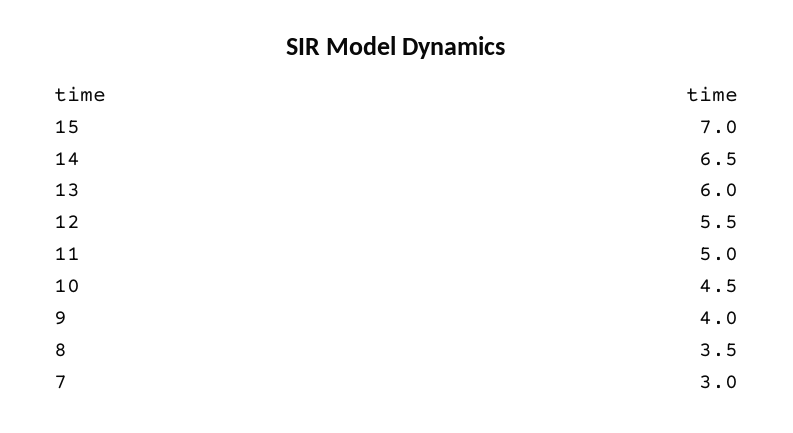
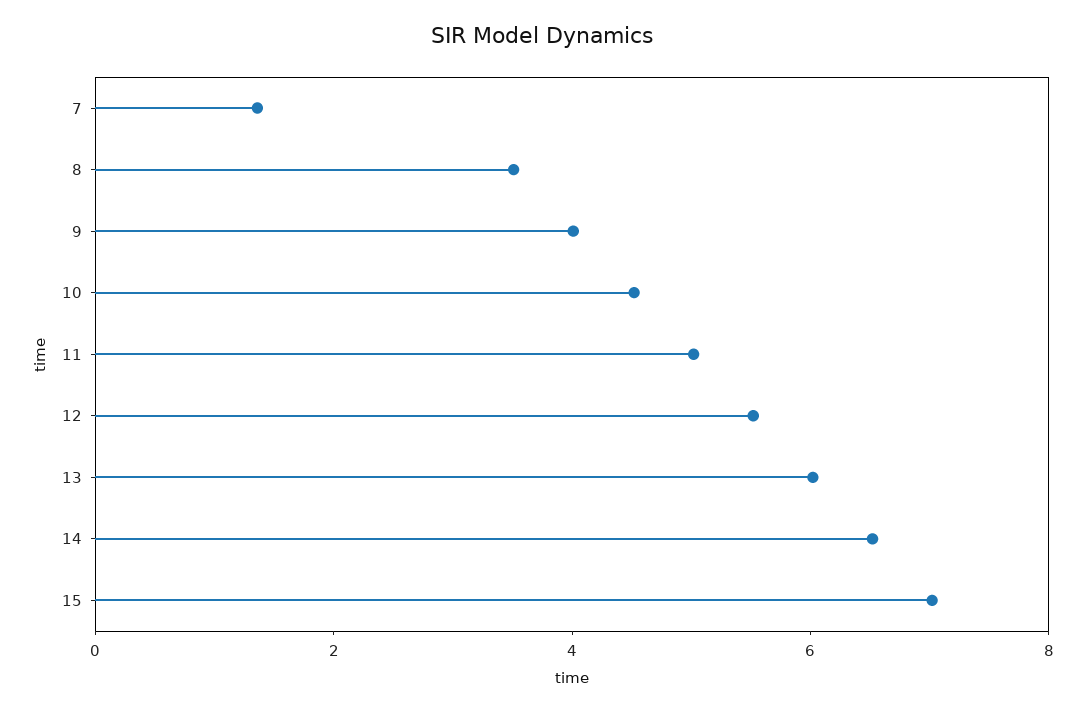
  {
    "15": 7,
    "14": 6.5,
    "13": 6,
    "12": 5.5,
    "11": 5,
    "10": 4.5,
    "9": 4,
    "8": 3.5,
-   "7": 3
+   "7": 1.5
  }

